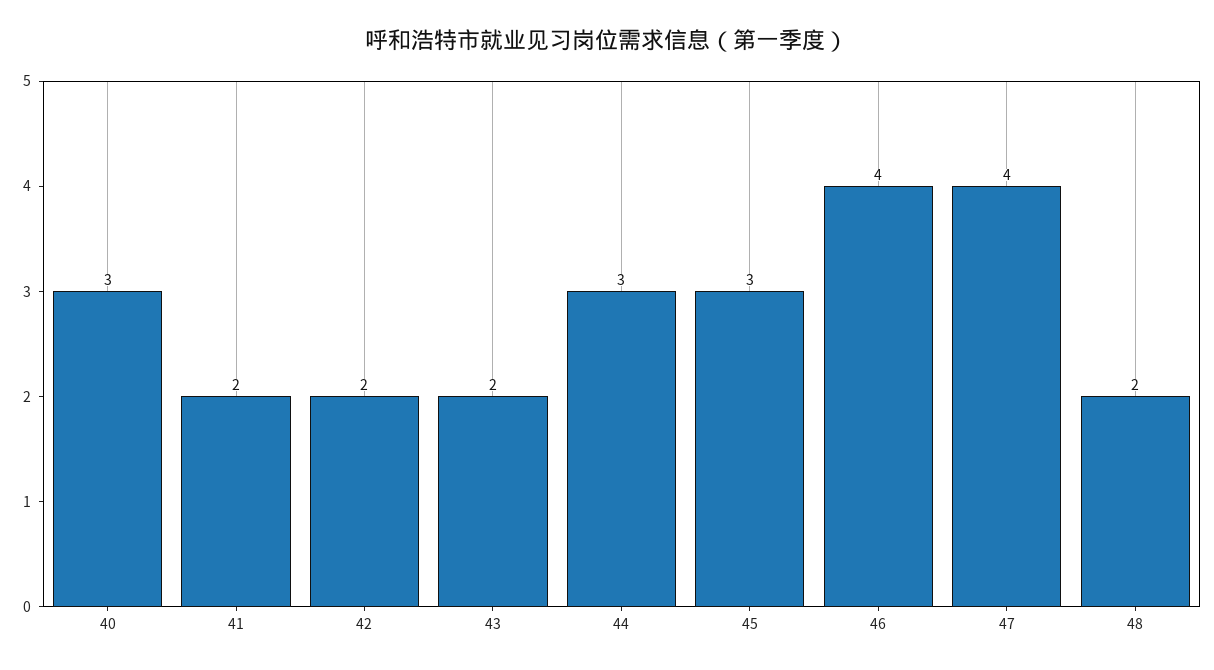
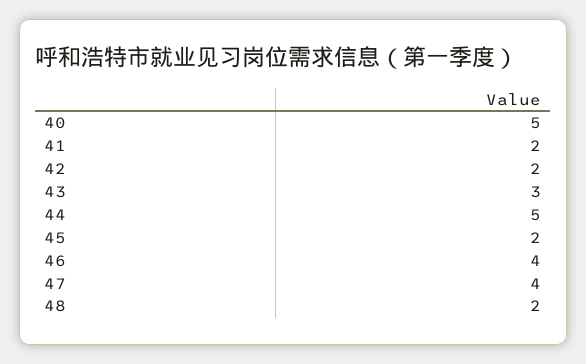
  {
-   "40": 3,
+   "40": 5,
    "41": 2,
    "42": 2,
-   "43": 2,
+   "43": 3,
-   "44": 3,
+   "44": 5,
-   "45": 3,
+   "45": 2,
    "46": 4,
    "47": 4,
    "48": 2
  }

